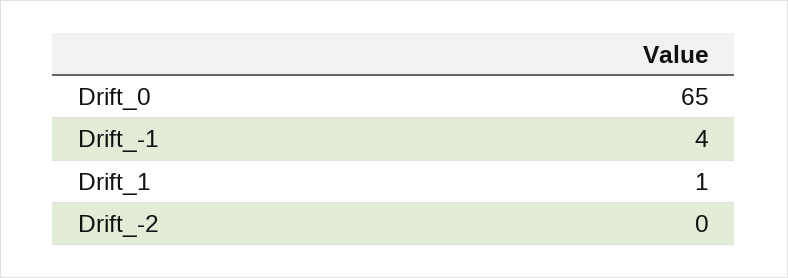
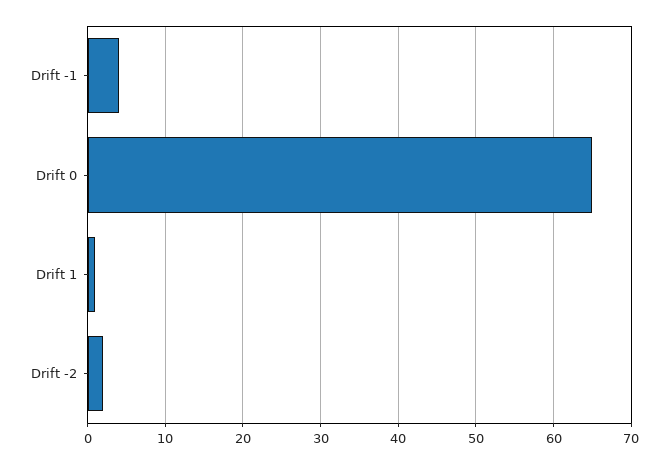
  {
    "Drift_0": 65,
    "Drift_-1": 4,
    "Drift_1": 1,
-   "Drift_-2": 0
+   "Drift_-2": 2
  }

